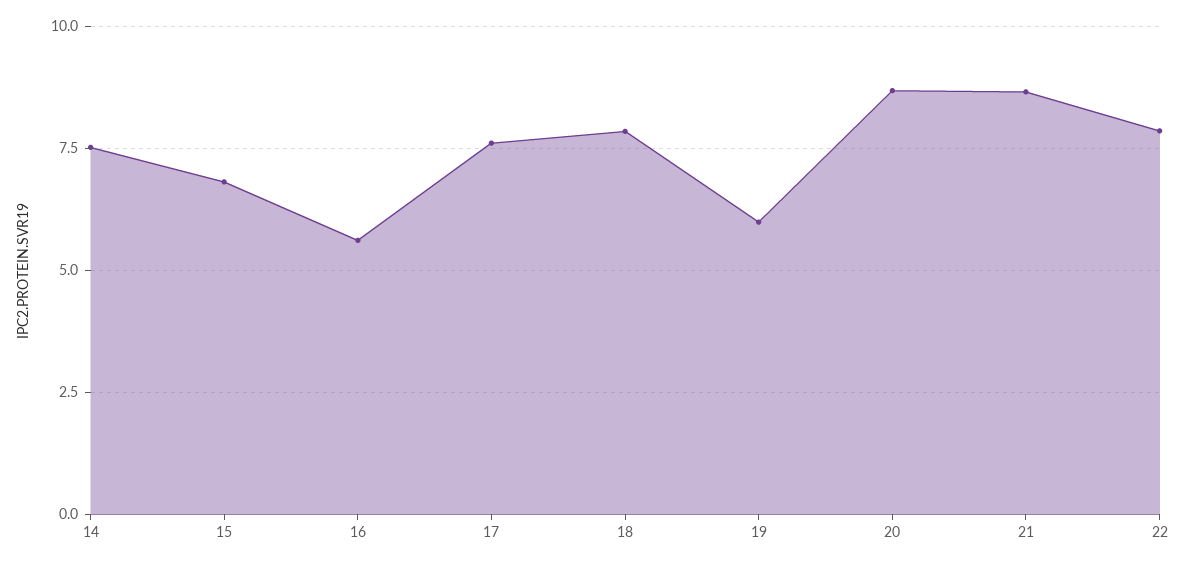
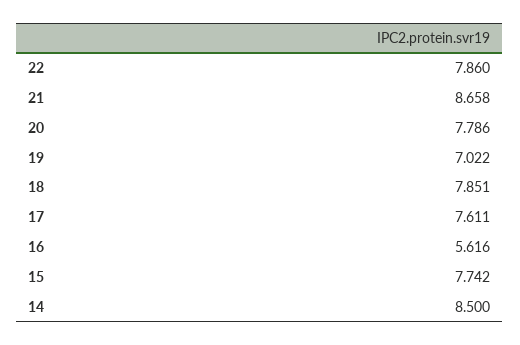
  {
-   "14": 7.5,
+   "14": 8.5,
-   "15": 6.75,
+   "15": 7.742,
    "16": 5.616,
    "17": 7.611,
    "18": 7.851,
-   "19": 6,
+   "19": 7.022,
-   "20": 8.75,
+   "20": 7.786,
    "21": 8.658,
    "22": 7.86
  }

